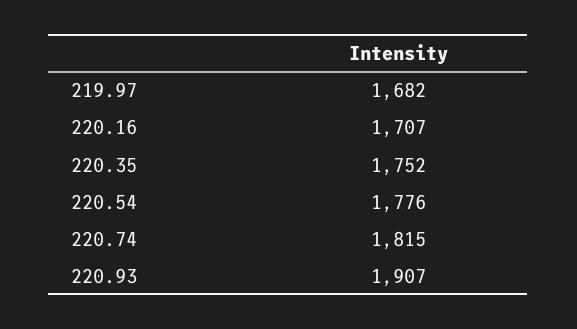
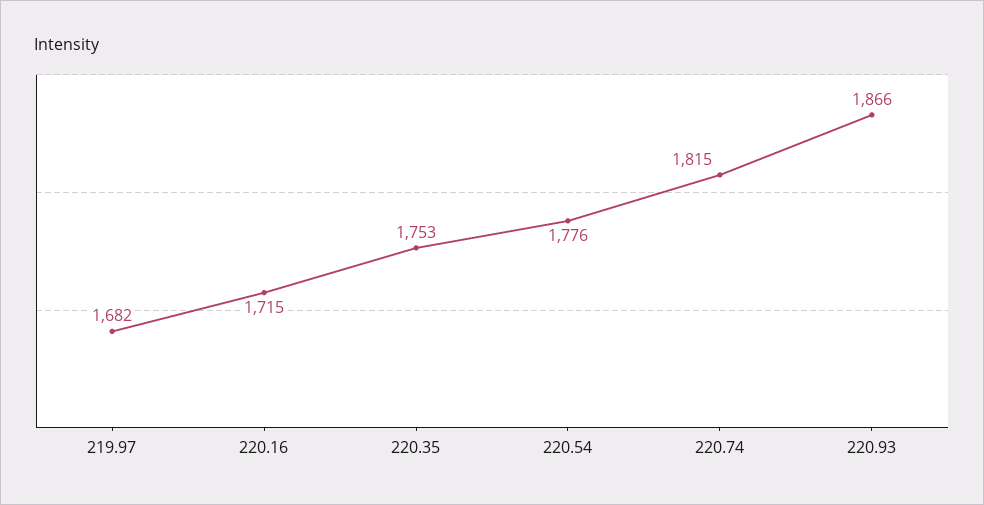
  {
    "219.97": 1682,
-   "220.16": 1707,
+   "220.16": 1715,
-   "220.35": 1752,
+   "220.35": 1753,
    "220.54": 1776,
    "220.74": 1815,
-   "220.93": 1907
+   "220.93": 1866
  }

